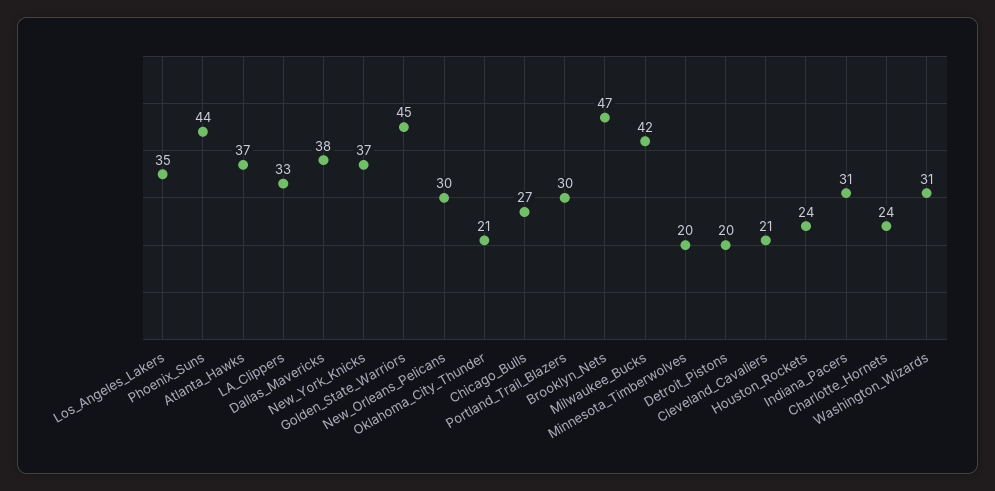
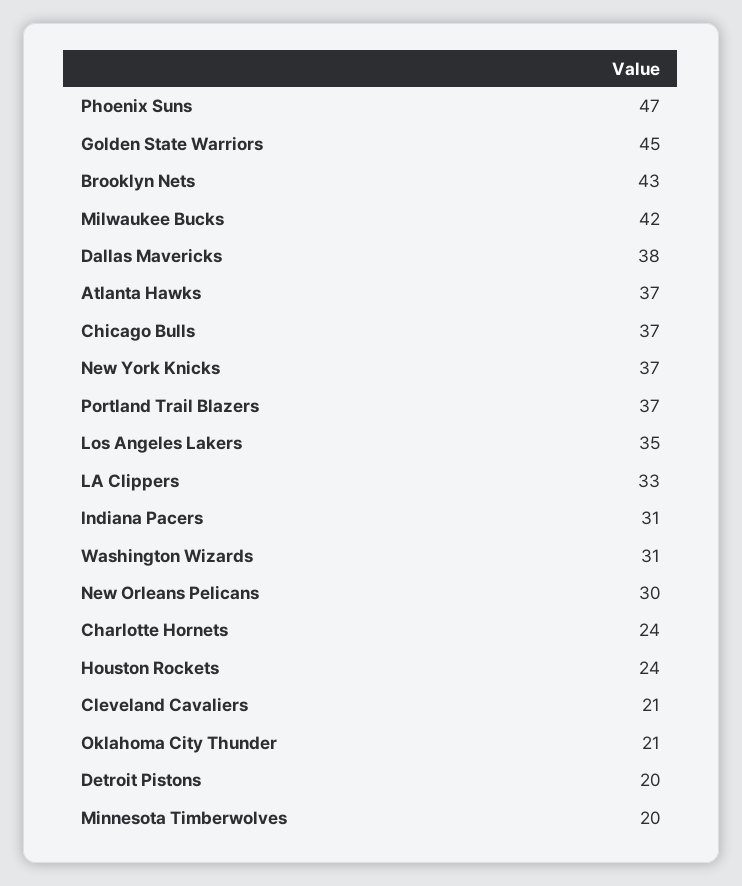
  {
    "Los_Angeles_Lakers": 35,
-   "Phoenix_Suns": 44,
+   "Phoenix_Suns": 47,
    "Atlanta_Hawks": 37,
    "LA_Clippers": 33,
    "Dallas_Mavericks": 38,
    "New_York_Knicks": 37,
    "Golden_State_Warriors": 45,
    "New_Orleans_Pelicans": 30,
    "Oklahoma_City_Thunder": 21,
-   "Chicago_Bulls": 27,
+   "Chicago_Bulls": 37,
-   "Portland_Trail_Blazers": 30,
+   "Portland_Trail_Blazers": 37,
-   "Brooklyn_Nets": 47,
+   "Brooklyn_Nets": 43,
    "Milwaukee_Bucks": 42,
    "Minnesota_Timberwolves": 20,
    "Detroit_Pistons": 20,
    "Cleveland_Cavaliers": 21,
    "Houston_Rockets": 24,
    "Indiana_Pacers": 31,
    "Charlotte_Hornets": 24,
    "Washington_Wizards": 31
  }

